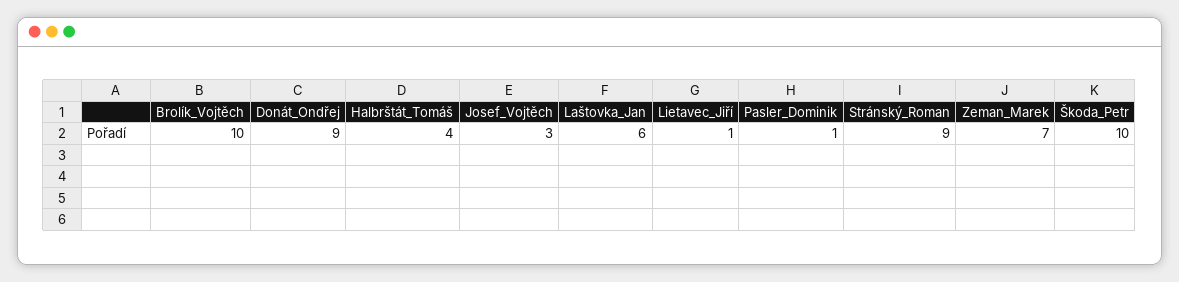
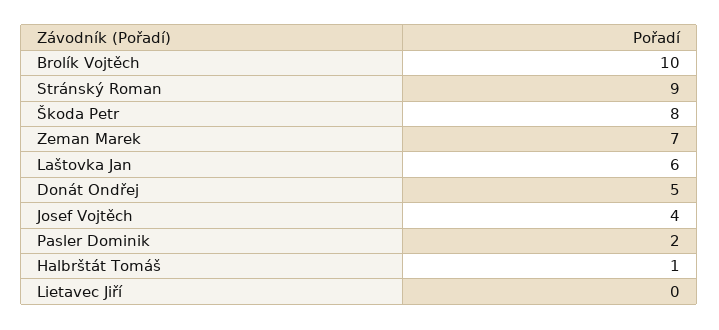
  {
    "Brolík_Vojtěch": 10,
-   "Donát_Ondřej": 9,
+   "Donát_Ondřej": 5,
-   "Halbrštát_Tomáš": 4,
+   "Halbrštát_Tomáš": 1,
-   "Josef_Vojtěch": 3,
+   "Josef_Vojtěch": 4,
    "Laštovka_Jan": 6,
-   "Lietavec_Jiří": 1,
+   "Lietavec_Jiří": 0,
-   "Pasler_Dominik": 1,
+   "Pasler_Dominik": 2,
    "Stránský_Roman": 9,
    "Zeman_Marek": 7,
-   "Škoda_Petr": 10
+   "Škoda_Petr": 8
  }

